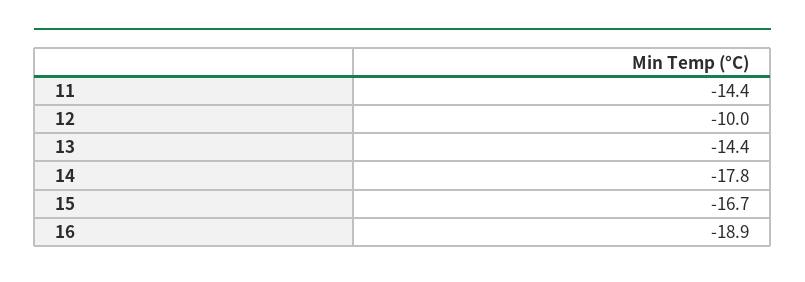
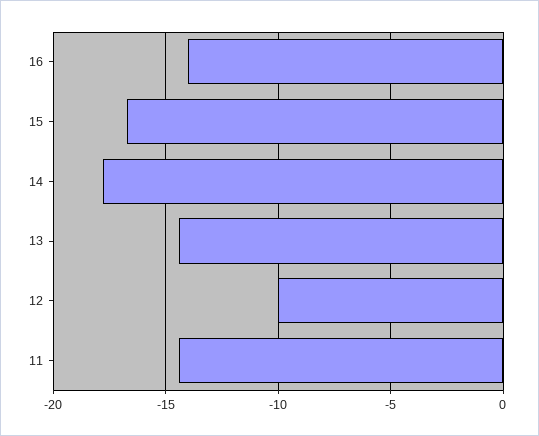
  {
    "11": -14.4,
    "12": -10,
    "13": -14.4,
    "14": -17.8,
    "15": -16.7,
-   "16": -18.9
+   "16": -14
  }

